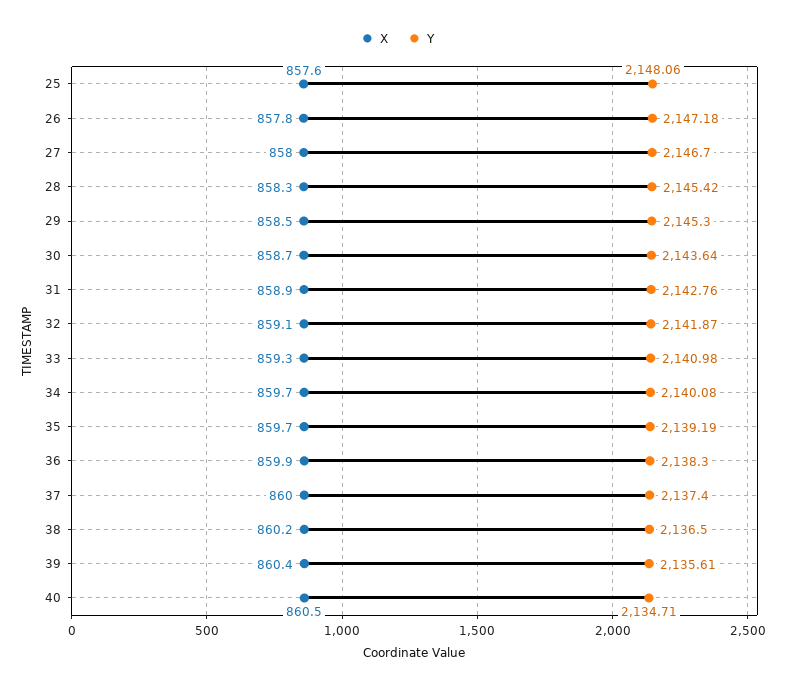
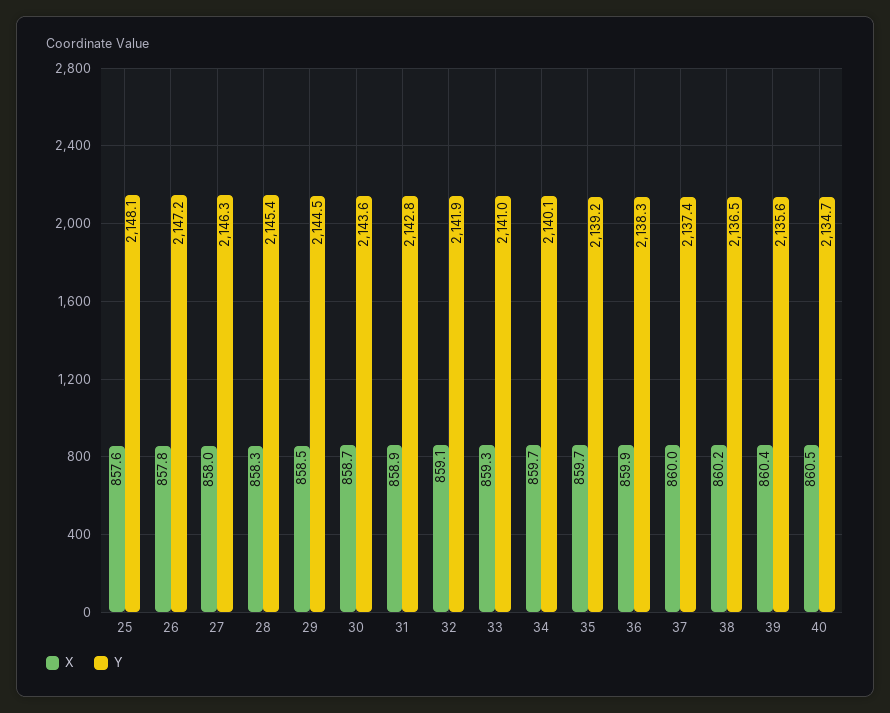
  {
    "X": {
      "25": 857.6,
      "26": 857.8,
      "27": 858,
      "28": 858.3,
      "29": 858.5,
      "30": 858.7,
      "31": 858.9,
      "32": 859.1,
      "33": 859.3,
      "34": 859.7,
      "35": 859.7,
      "36": 859.9,
      "37": 860,
      "38": 860.2,
      "39": 860.4,
      "40": 860.5
    },
    "Y": {
      "25": 2148.06,
      "26": 2147.18,
-     "27": 2146.7,
+     "27": 2146.3,
      "28": 2145.42,
-     "29": 2145.3,
+     "29": 2144.5,
      "30": 2143.64,
      "31": 2142.76,
      "32": 2141.87,
      "33": 2140.98,
      "34": 2140.08,
      "35": 2139.19,
      "36": 2138.3,
      "37": 2137.4,
      "38": 2136.5,
      "39": 2135.61,
      "40": 2134.71
    }
  }

